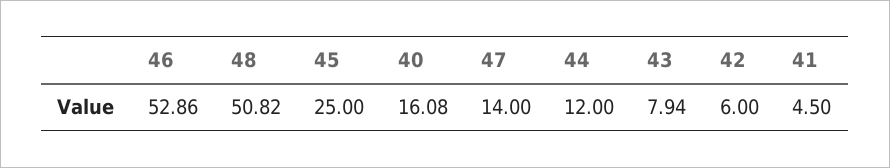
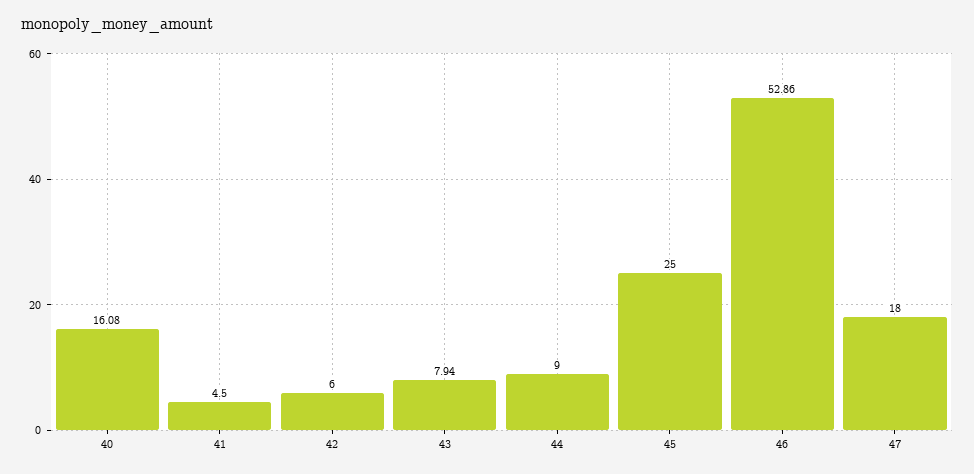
  {
    "46": 52.86,
-   "48": 50.82,
    "45": 25,
    "40": 16.08,
-   "47": 14,
+   "47": 18,
-   "44": 12,
+   "44": 9,
    "43": 7.94,
    "42": 6,
    "41": 4.5
  }

